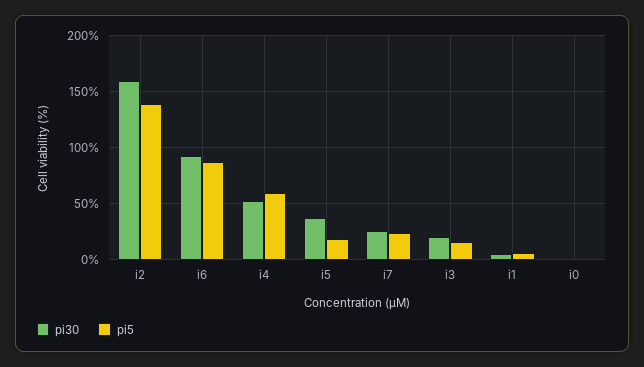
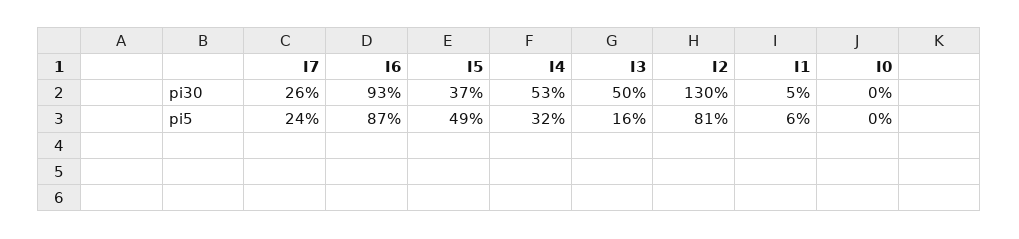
  {
    "pi30": {
-     "i2": 160,
+     "i2": 130,
      "i6": 93,
      "i4": 53,
      "i5": 37,
      "i7": 26,
-     "i3": 20,
+     "i3": 50,
      "i1": 5,
      "i0": 0
    },
    "pi5": {
-     "i2": 140,
+     "i2": 81,
      "i6": 87,
-     "i4": 60,
+     "i4": 32,
-     "i5": 20,
+     "i5": 49,
      "i7": 24,
      "i3": 16,
      "i1": 6,
      "i0": 0
    }
  }

